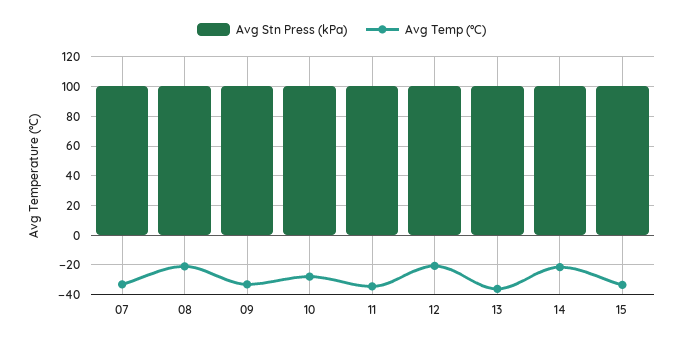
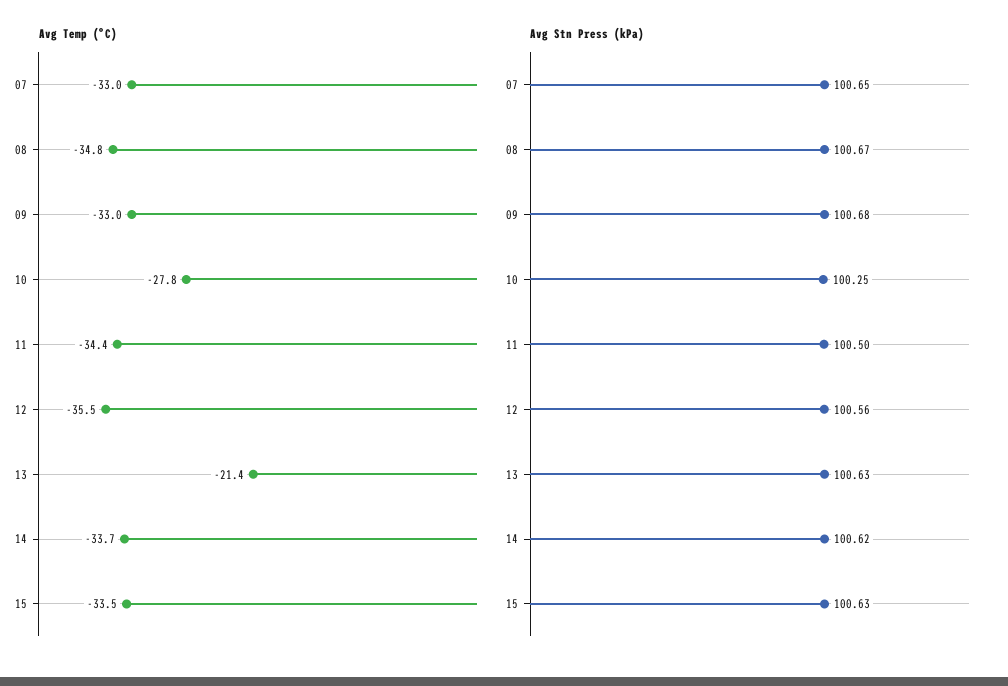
  {
    "Avg Stn Press (kPa)": {
      "07": 100.65,
      "08": 100.67,
      "09": 100.68,
      "10": 100.25,
      "11": 100.5,
      "12": 100.56,
      "13": 100.63,
      "14": 100.62,
      "15": 100.63
    },
    "Avg Temp (°C)": {
      "07": -33,
-     "08": -20,
+     "08": -34.8,
      "09": -33,
      "10": -27.8,
      "11": -34.4,
-     "12": -20,
+     "12": -35.5,
-     "13": -35,
+     "13": -21.4,
-     "14": -20,
+     "14": -33.7,
      "15": -33.5
    }
  }

